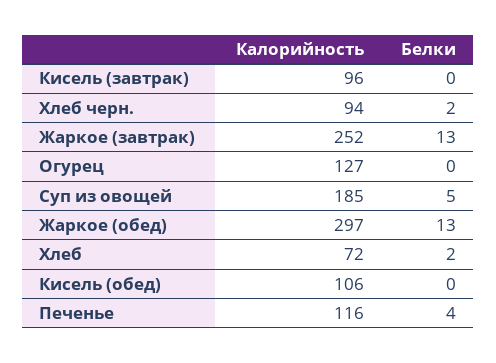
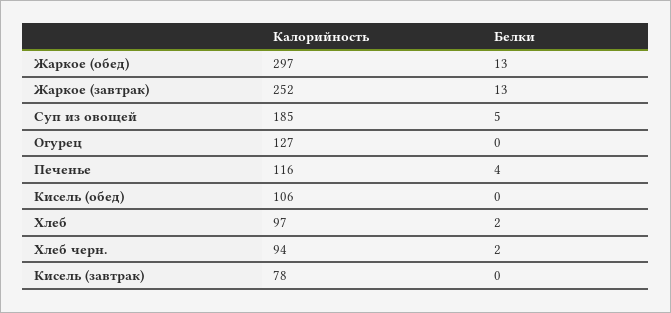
  {
    "Калорийность": {
-     "Кисель (завтрак)": 96,
+     "Кисель (завтрак)": 78,
      "Хлеб черн.": 94,
      "Жаркое (завтрак)": 252,
      "Огурец": 127,
      "Суп из овощей": 185,
      "Жаркое (обед)": 297,
-     "Хлеб": 72,
+     "Хлеб": 97,
      "Кисель (обед)": 106,
      "Печенье": 116
    },
    "Белки": {
      "Кисель (завтрак)": 0,
      "Хлеб черн.": 2,
      "Жаркое (завтрак)": 13,
      "Огурец": 0,
      "Суп из овощей": 5,
      "Жаркое (обед)": 13,
      "Хлеб": 2,
      "Кисель (обед)": 0,
      "Печенье": 4
    }
  }

